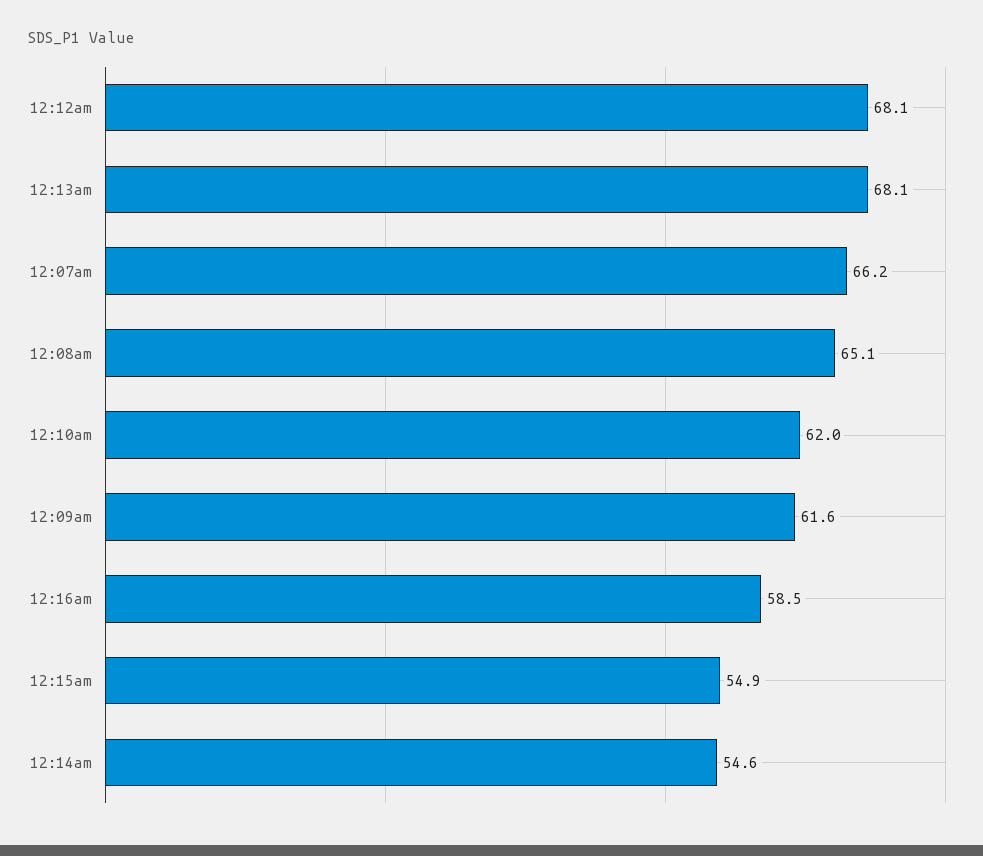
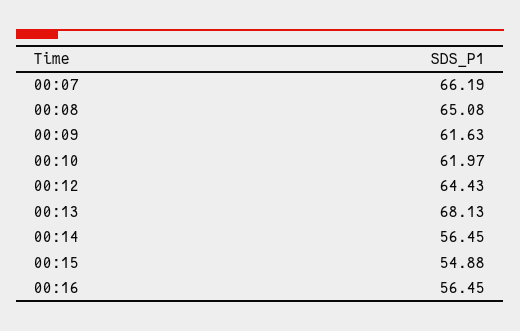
  {
-   "12:12am": 68.1,
+   "12:12am": 64.43,
    "12:13am": 68.13,
    "12:07am": 66.19,
    "12:08am": 65.08,
    "12:10am": 61.97,
    "12:09am": 61.63,
-   "12:16am": 58.5,
+   "12:16am": 56.45,
    "12:15am": 54.88,
-   "12:14am": 54.6
+   "12:14am": 56.45
  }

